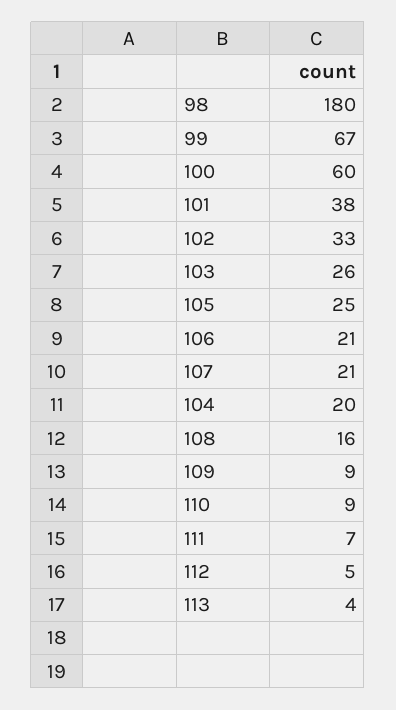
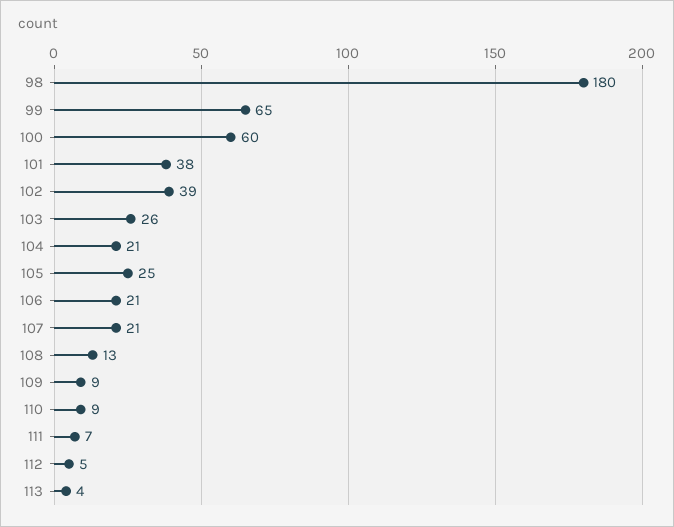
  {
    "98": 180,
-   "99": 67,
+   "99": 65,
    "100": 60,
    "101": 38,
-   "102": 33,
+   "102": 39,
    "103": 26,
    "105": 25,
    "106": 21,
    "107": 21,
-   "104": 20,
+   "104": 21,
-   "108": 16,
+   "108": 13,
    "109": 9,
    "110": 9,
    "111": 7,
    "112": 5,
    "113": 4
  }

